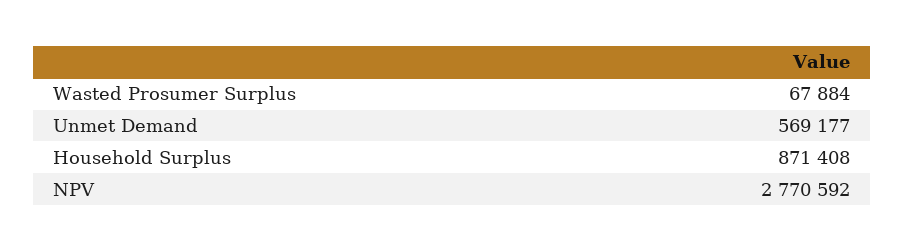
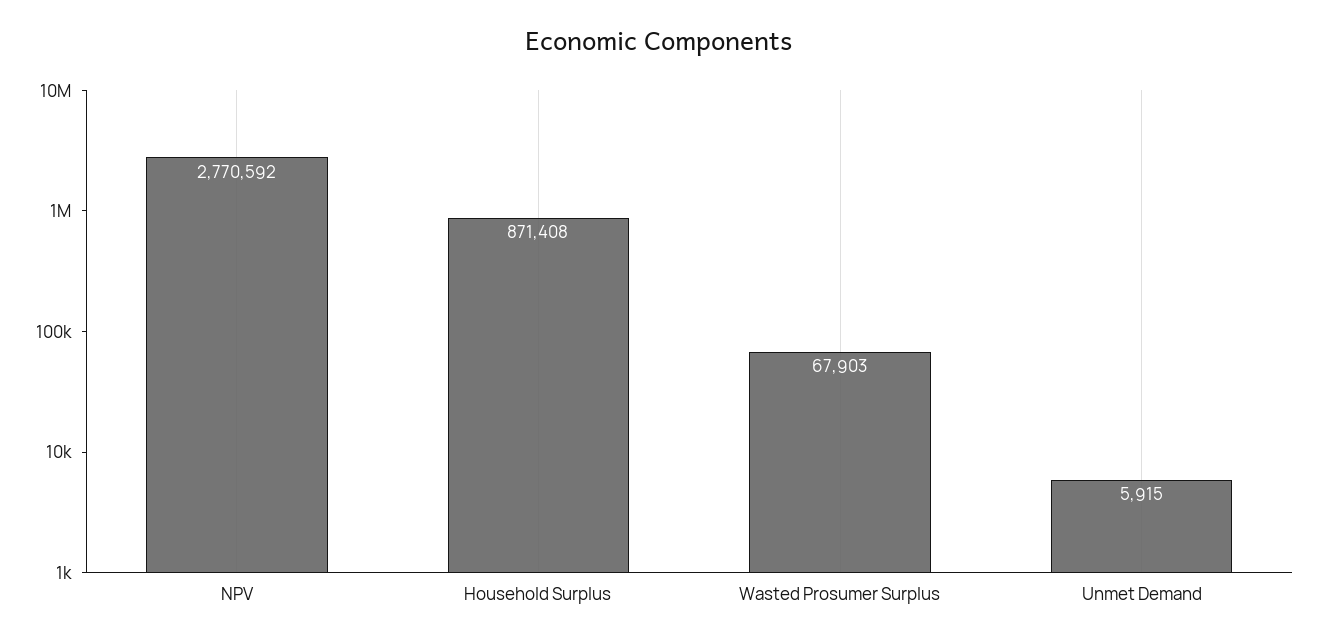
  {
-   "Wasted Prosumer Surplus": 67884,
+   "Wasted Prosumer Surplus": 67903,
-   "Unmet Demand": 569177,
+   "Unmet Demand": 5915,
    "Household Surplus": 871408,
    "NPV": 2770592
  }

